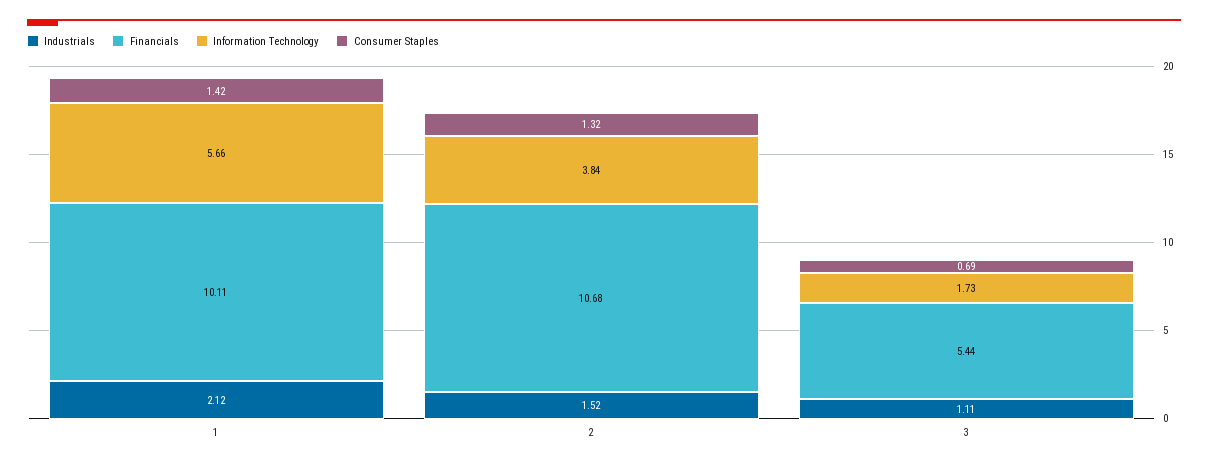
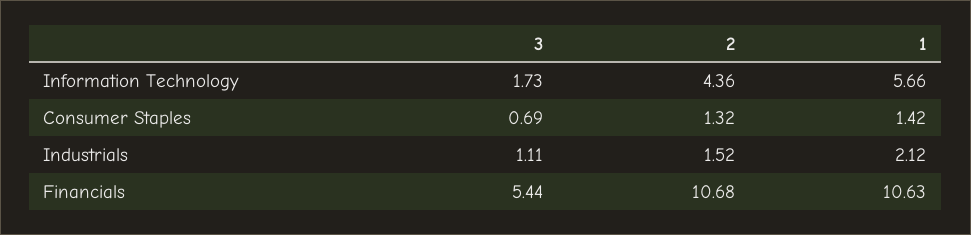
  {
    "Industrials": {
      "1": 2.12,
      "2": 1.52,
      "3": 1.11
    },
    "Financials": {
-     "1": 10.11,
+     "1": 10.63,
      "2": 10.68,
      "3": 5.44
    },
    "Information Technology": {
      "1": 5.66,
-     "2": 3.84,
+     "2": 4.36,
      "3": 1.73
    },
    "Consumer Staples": {
      "1": 1.42,
      "2": 1.32,
      "3": 0.69
    }
  }

